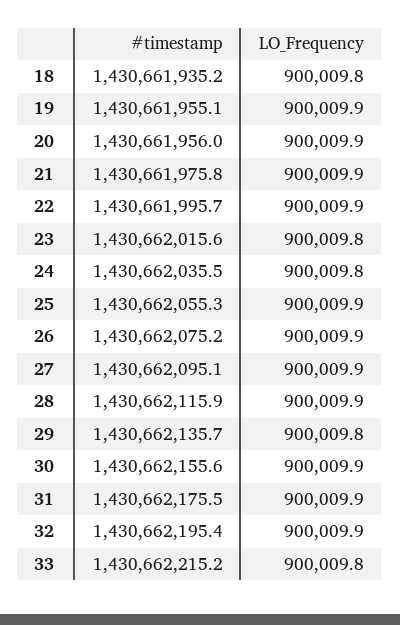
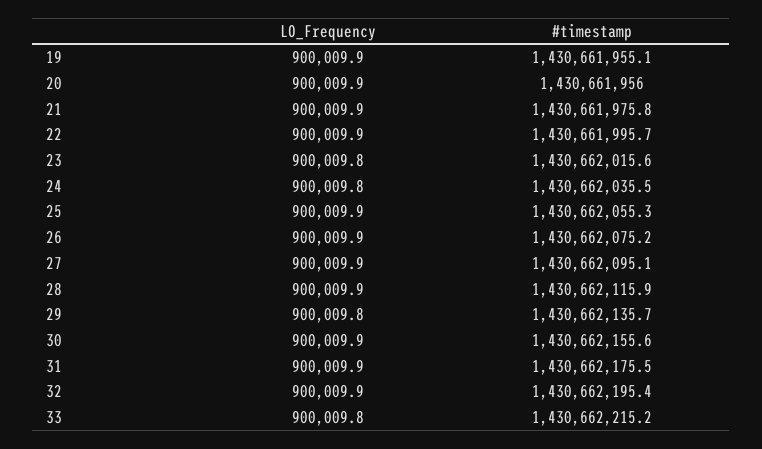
  {
    "#timestamp": {
-     "18": 1430661935.2,
      "19": 1430661955.1,
      "20": 1430661956,
      "21": 1430661975.8,
      "22": 1430661995.7,
      "23": 1430662015.6,
      "24": 1430662035.5,
      "25": 1430662055.3,
      "26": 1430662075.2,
      "27": 1430662095.1,
      "28": 1430662115.9,
      "29": 1430662135.7,
      "30": 1430662155.6,
      "31": 1430662175.5,
      "32": 1430662195.4,
      "33": 1430662215.2
    },
    "LO_Frequency": {
-     "18": 900009.8,
      "19": 900009.9,
      "20": 900009.9,
      "21": 900009.9,
      "22": 900009.9,
      "23": 900009.8,
      "24": 900009.8,
      "25": 900009.9,
      "26": 900009.9,
      "27": 900009.9,
      "28": 900009.9,
      "29": 900009.8,
      "30": 900009.9,
      "31": 900009.9,
      "32": 900009.9,
      "33": 900009.8
    }
  }

